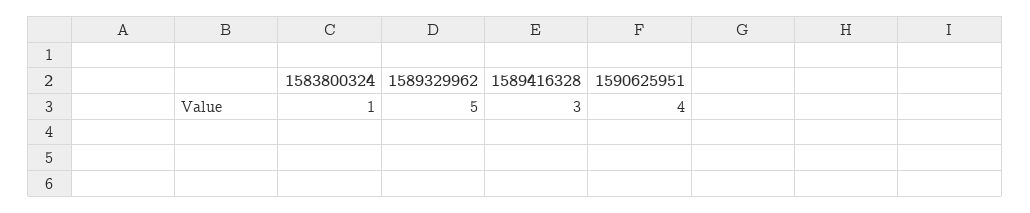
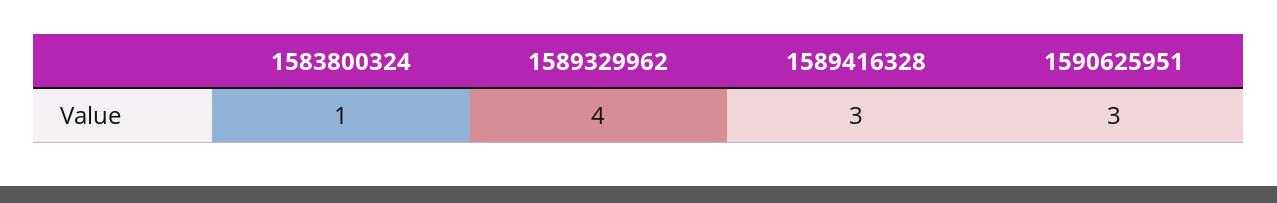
  {
    "1583800324": 1,
-   "1589329962": 5,
+   "1589329962": 4,
    "1589416328": 3,
-   "1590625951": 4
+   "1590625951": 3
  }

